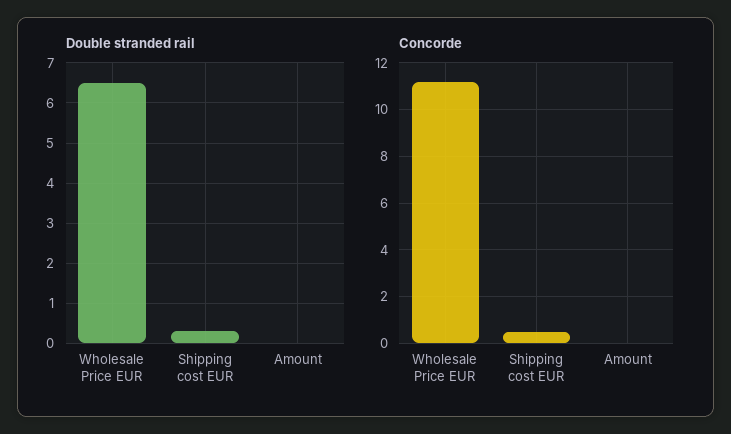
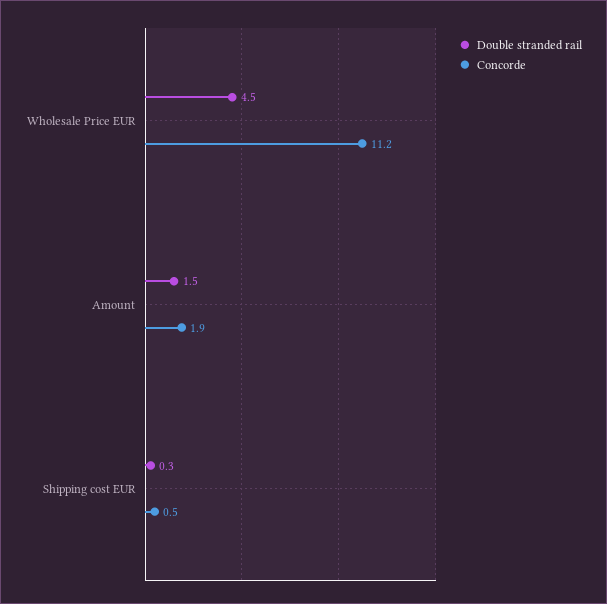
  {
    "Double stranded rail": {
-     "Wholesale Price EUR": 6.5,
+     "Wholesale Price EUR": 4.5,
      "Shipping cost EUR": 0.3,
-     "Amount": 0
+     "Amount": 1.5
    },
    "Concorde": {
      "Wholesale Price EUR": 11.2,
      "Shipping cost EUR": 0.5,
-     "Amount": 0
+     "Amount": 1.9
    }
  }

